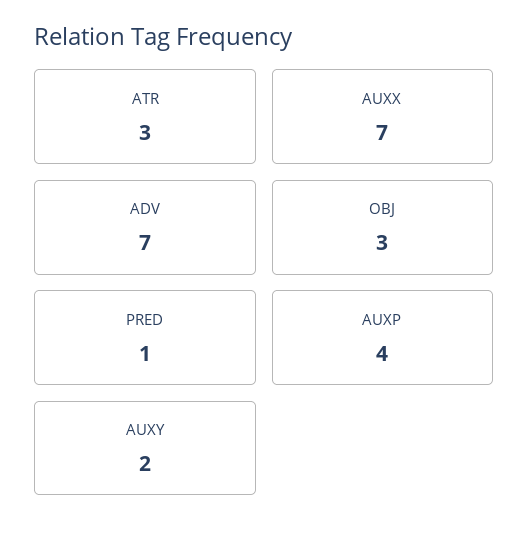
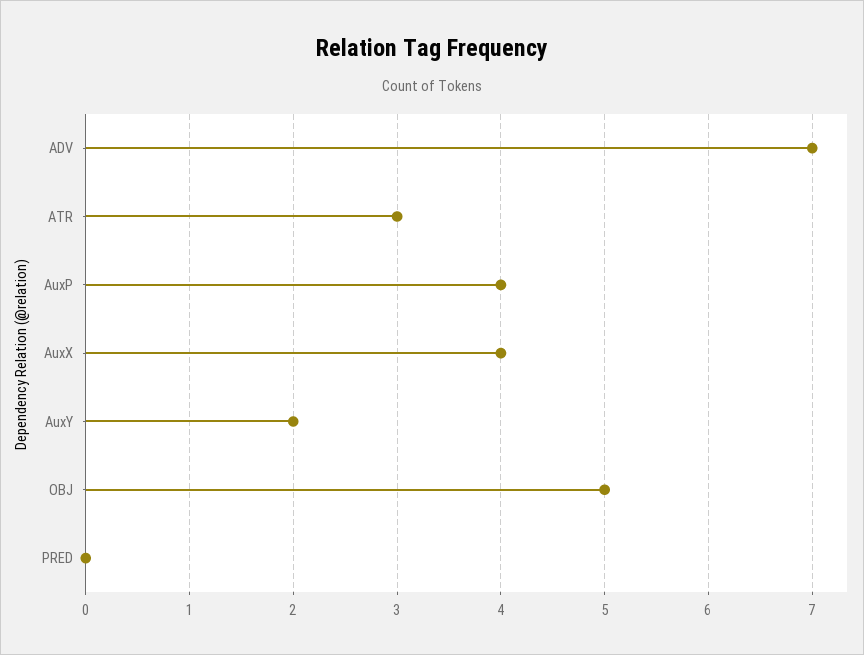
  {
    "ATR": 3,
-   "AUXX": 7,
+   "AUXX": 4,
    "ADV": 7,
-   "OBJ": 3,
+   "OBJ": 5,
-   "PRED": 1,
+   "PRED": 0,
    "AUXP": 4,
    "AUXY": 2
  }

